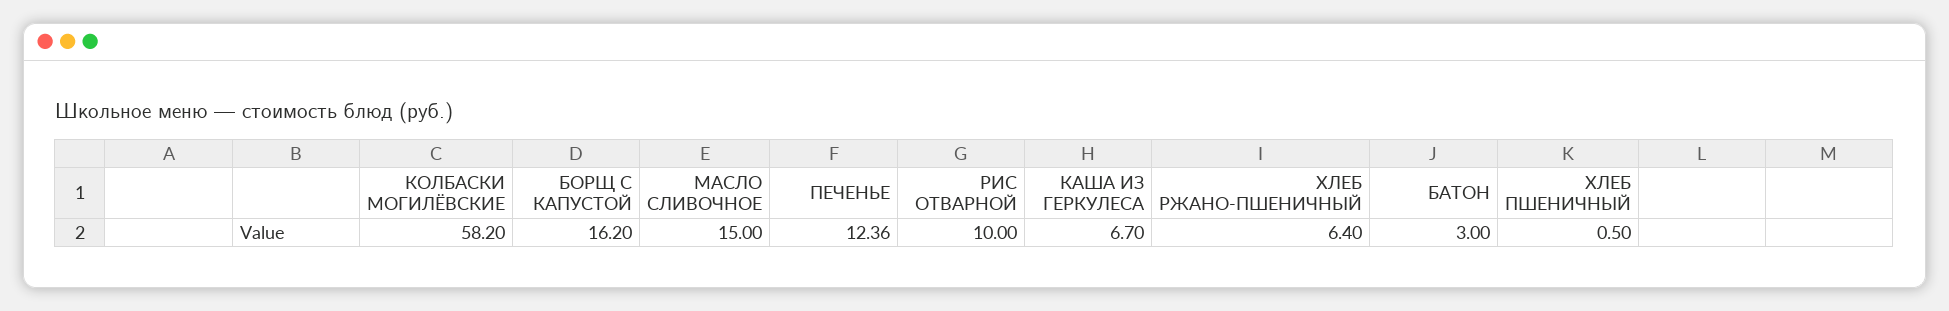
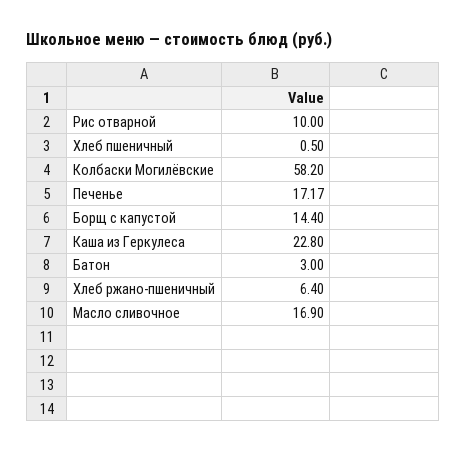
  {
    "КОЛБАСКИ МОГИЛЁВСКИЕ": 58.2,
-   "БОРЩ С КАПУСТОЙ": 16.2,
+   "БОРЩ С КАПУСТОЙ": 14.4,
-   "МАСЛО СЛИВОЧНОЕ": 15,
+   "МАСЛО СЛИВОЧНОЕ": 16.9,
-   "ПЕЧЕНЬЕ": 12.36,
+   "ПЕЧЕНЬЕ": 17.17,
    "РИС ОТВАРНОЙ": 10,
-   "КАША ИЗ ГЕРКУЛЕСА": 6.7,
+   "КАША ИЗ ГЕРКУЛЕСА": 22.8,
    "ХЛЕБ РЖАНО-ПШЕНИЧНЫЙ": 6.4,
    "БАТОН": 3,
    "ХЛЕБ ПШЕНИЧНЫЙ": 0.5
  }

